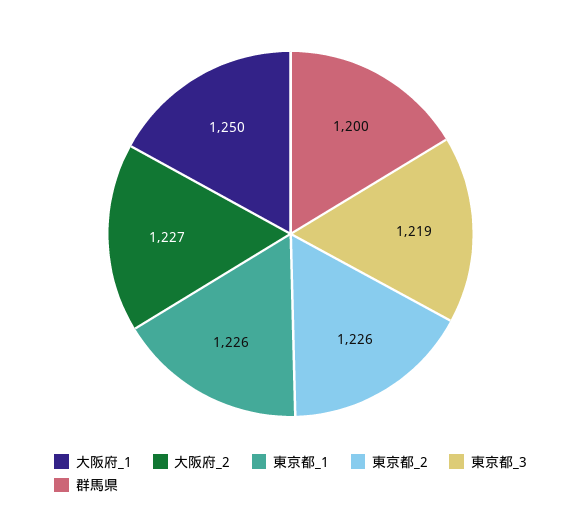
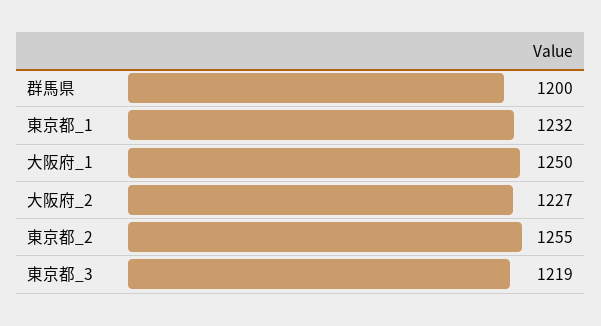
  {
    "大阪府_1": 1250,
    "大阪府_2": 1227,
-   "東京都_1": 1226,
+   "東京都_1": 1232,
-   "東京都_2": 1226,
+   "東京都_2": 1255,
    "東京都_3": 1219,
    "群馬県": 1200
  }

